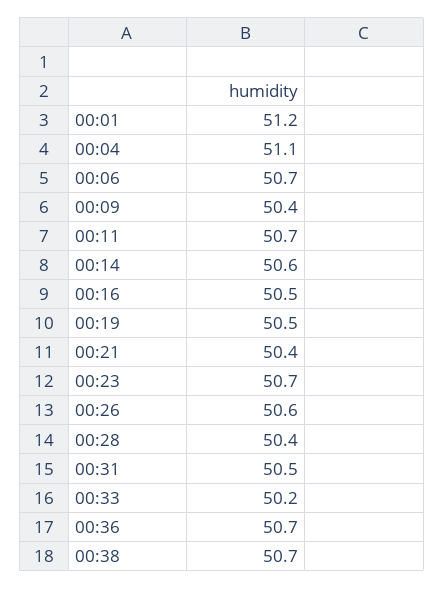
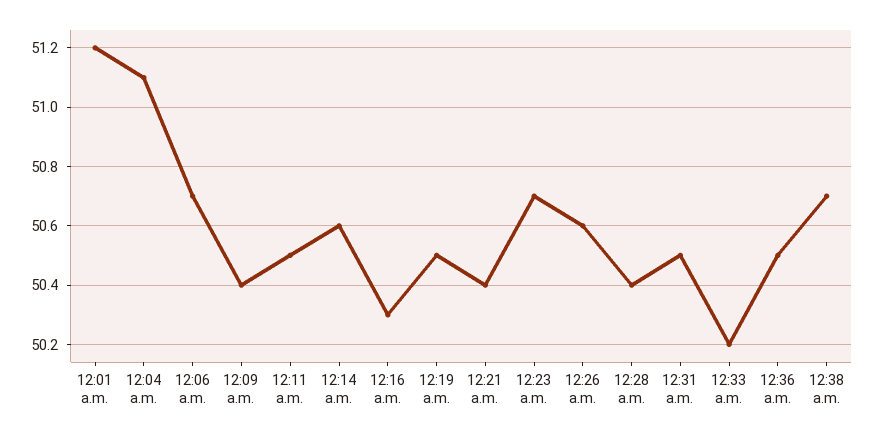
  {
    "00:01": 51.2,
    "00:04": 51.1,
    "00:06": 50.7,
    "00:09": 50.4,
-   "00:11": 50.7,
+   "00:11": 50.5,
    "00:14": 50.6,
-   "00:16": 50.5,
+   "00:16": 50.3,
    "00:19": 50.5,
    "00:21": 50.4,
    "00:23": 50.7,
    "00:26": 50.6,
    "00:28": 50.4,
    "00:31": 50.5,
    "00:33": 50.2,
-   "00:36": 50.7,
+   "00:36": 50.5,
    "00:38": 50.7
  }

